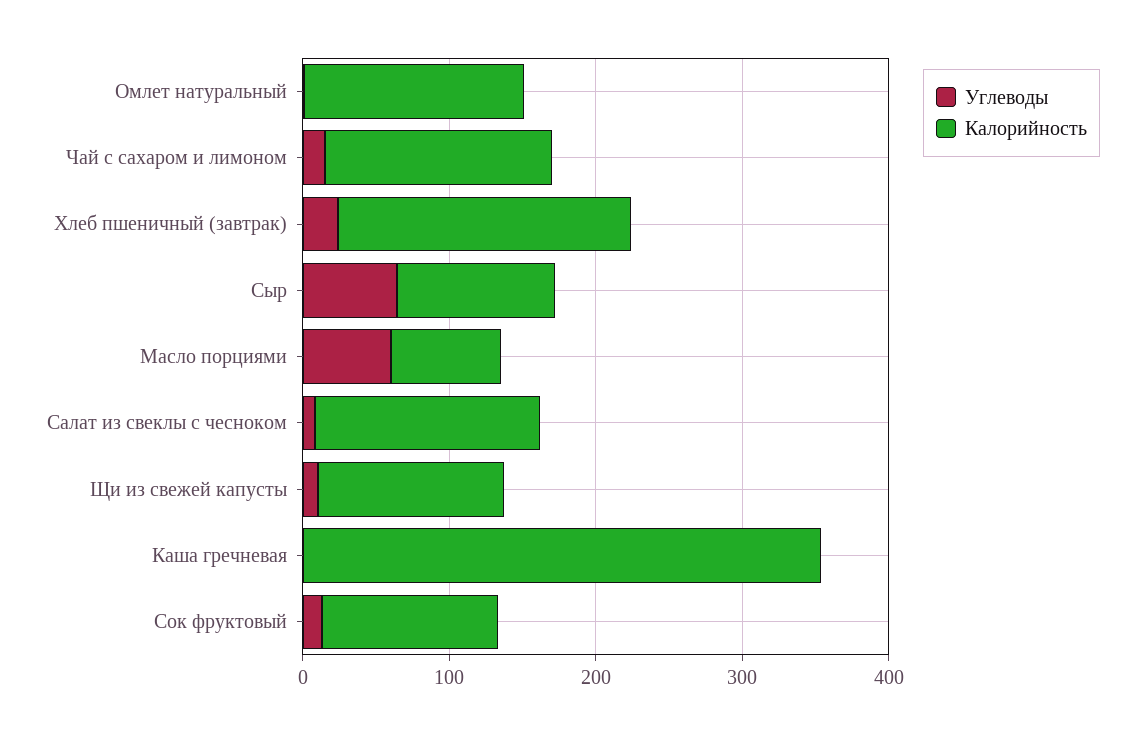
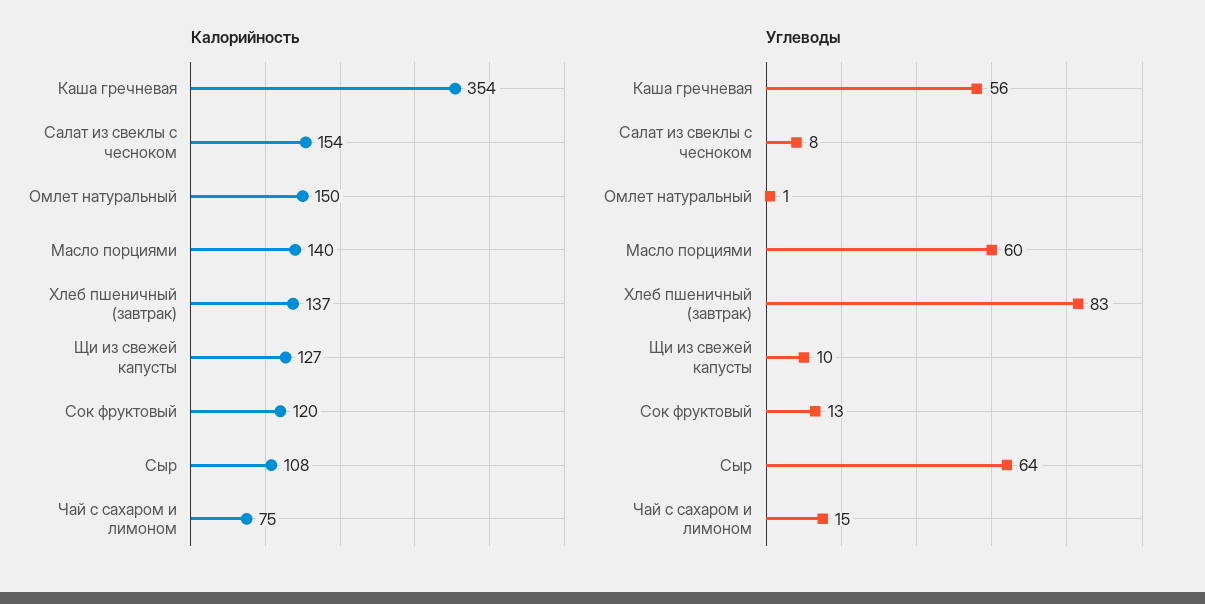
  {
    "Углеводы": {
      "Омлет натуральный": 1,
      "Чай с сахаром и лимоном": 15,
-     "Хлеб пшеничный (завтрак)": 20,
+     "Хлеб пшеничный (завтрак)": 83,
      "Сыр": 64,
      "Масло порциями": 60,
      "Салат из свеклы с чесноком": 8,
      "Щи из свежей капусты": 10,
-     "Каша гречневая": 0,
+     "Каша гречневая": 56,
      "Сок фруктовый": 13
    },
    "Калорийность": {
      "Омлет натуральный": 150,
-     "Чай с сахаром и лимоном": 160,
+     "Чай с сахаром и лимоном": 75,
-     "Хлеб пшеничный (завтрак)": 200,
+     "Хлеб пшеничный (завтрак)": 137,
      "Сыр": 108,
-     "Масло порциями": 80,
+     "Масло порциями": 140,
      "Салат из свеклы с чесноком": 154,
      "Щи из свежей капусты": 127,
      "Каша гречневая": 354,
      "Сок фруктовый": 120
    }
  }

